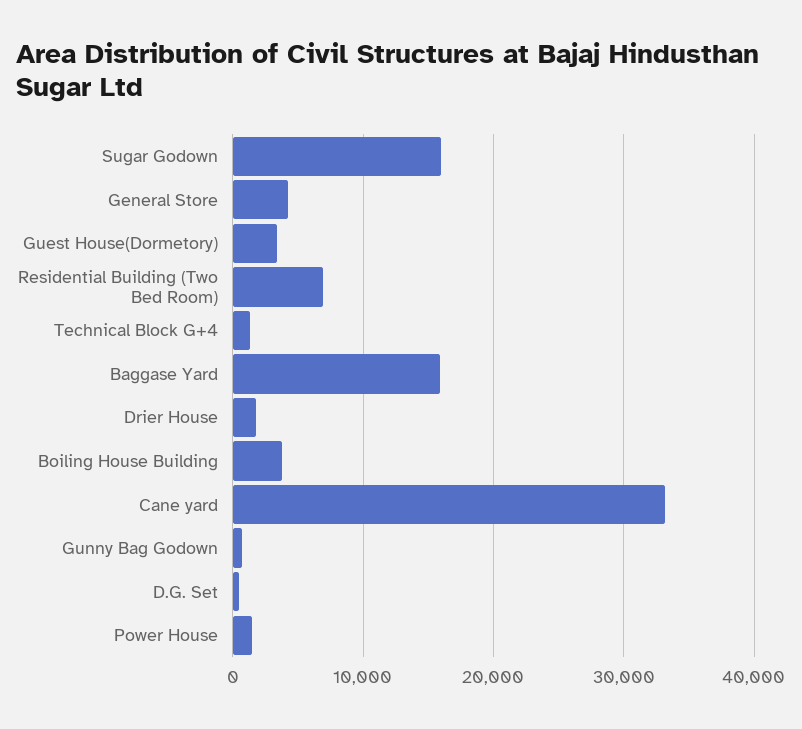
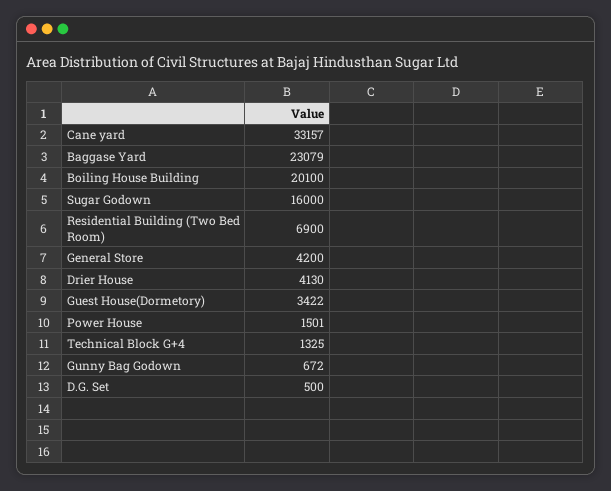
  {
    "Sugar Godown": 16000,
    "General Store": 4200,
    "Guest House(Dormetory)": 3422,
    "Residential Building (Two Bed Room)": 6900,
    "Technical Block G+4": 1325,
-   "Baggase Yard": 16000,
+   "Baggase Yard": 23079,
-   "Drier House": 2000,
+   "Drier House": 4130,
-   "Boiling House Building": 4000,
+   "Boiling House Building": 20100,
    "Cane yard": 33157,
    "Gunny Bag Godown": 672,
    "D.G. Set": 500,
    "Power House": 1501
  }

